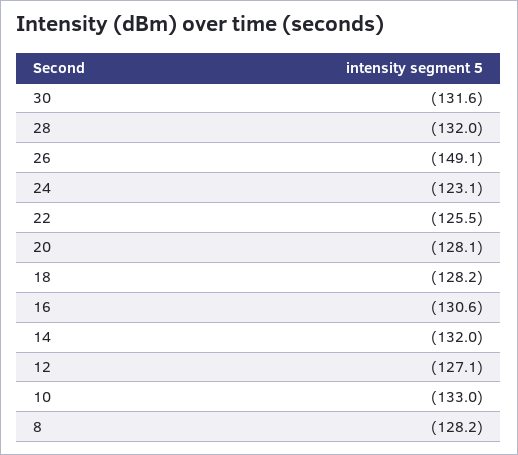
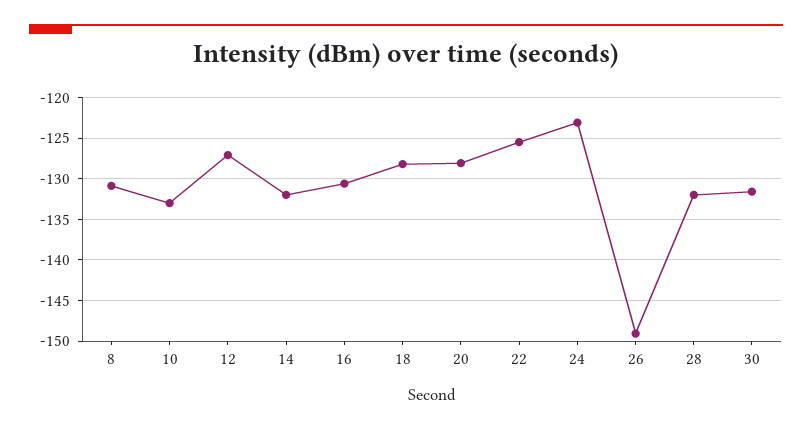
  {
    "30": -131.6,
    "28": -132,
    "26": -149.1,
    "24": -123.1,
    "22": -125.5,
    "20": -128.1,
    "18": -128.2,
    "16": -130.6,
    "14": -132,
    "12": -127.1,
    "10": -133,
-   "8": -128.2
+   "8": -131
  }

